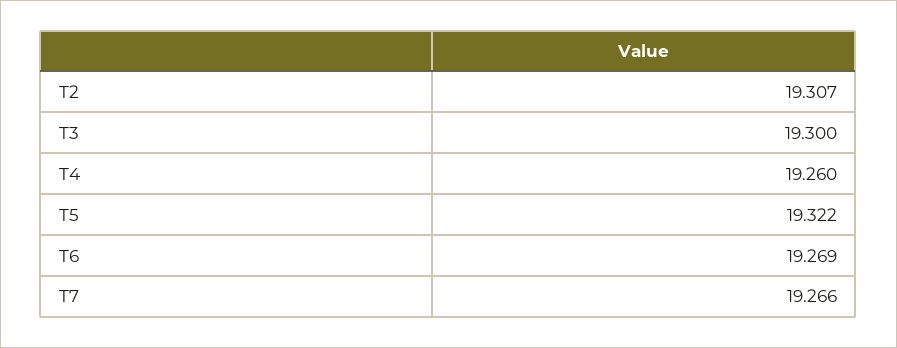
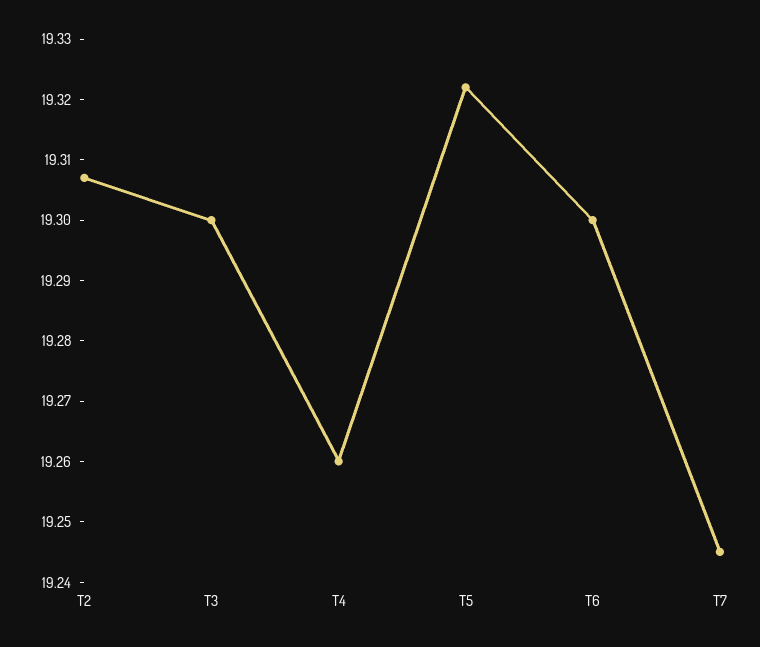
  {
    "T2": 19.307,
    "T3": 19.3,
    "T4": 19.26,
    "T5": 19.322,
-   "T6": 19.269,
+   "T6": 19.3,
-   "T7": 19.266
+   "T7": 19.245
  }

